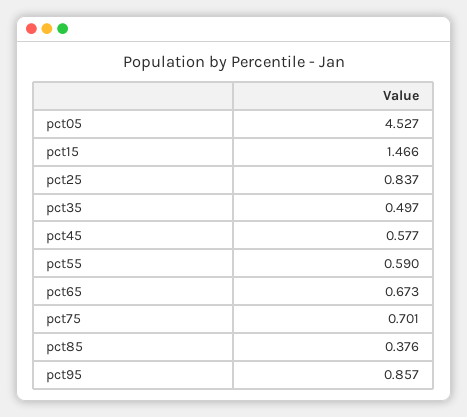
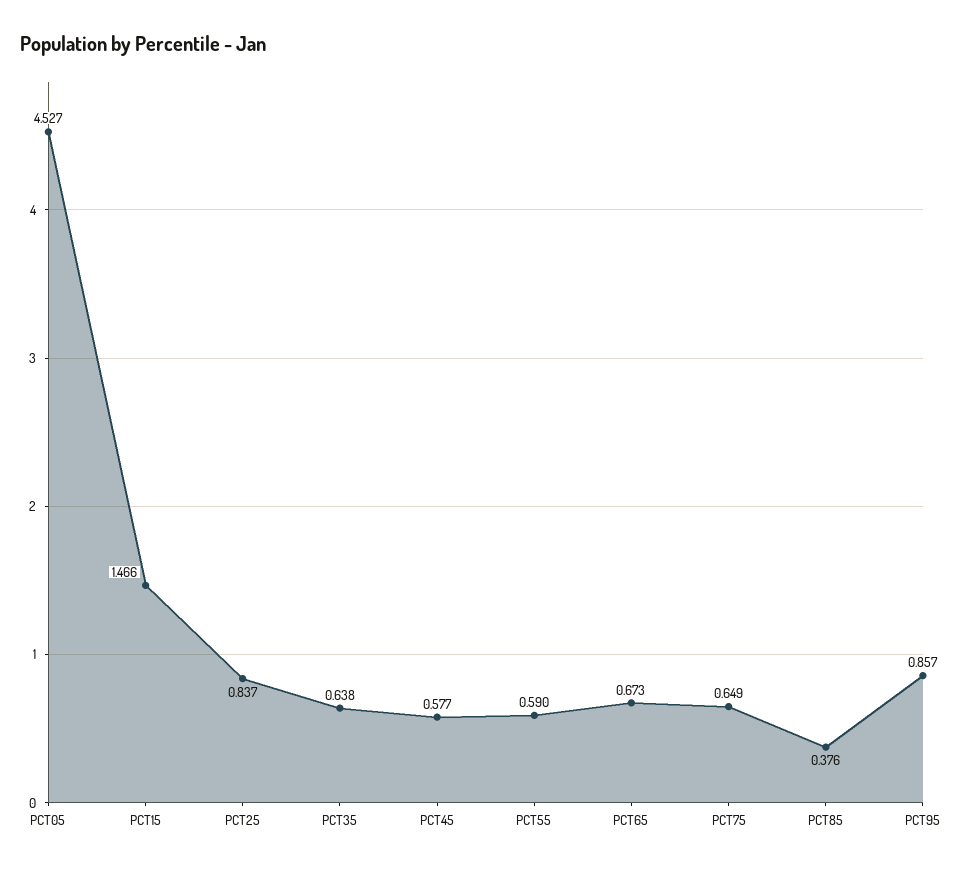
  {
    "pct05": 4.527,
    "pct15": 1.466,
    "pct25": 0.837,
-   "pct35": 0.497,
+   "pct35": 0.638,
    "pct45": 0.577,
    "pct55": 0.59,
    "pct65": 0.673,
-   "pct75": 0.701,
+   "pct75": 0.649,
    "pct85": 0.376,
    "pct95": 0.857
  }

